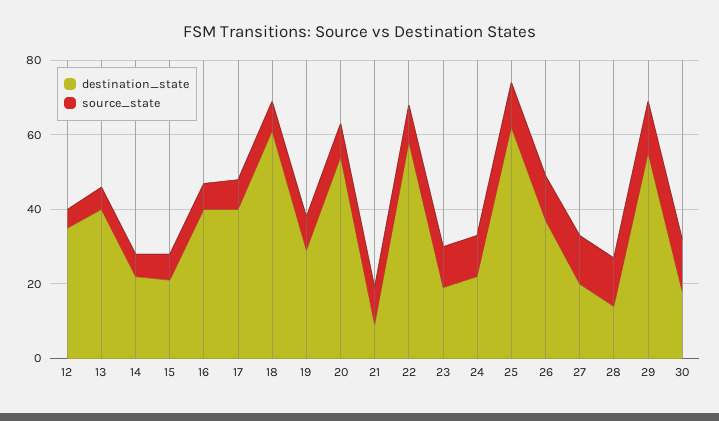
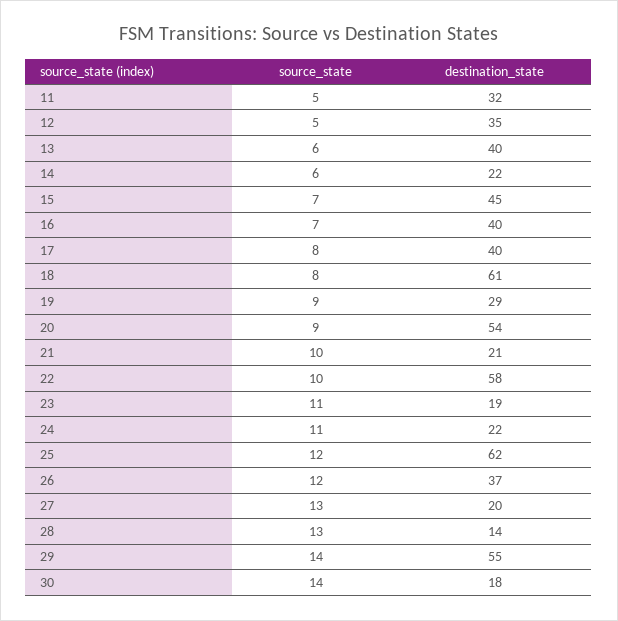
  {
    "destination_state": {
      "12": 35,
      "13": 40,
      "14": 22,
-     "15": 20,
+     "15": 45,
      "16": 40,
      "17": 40,
      "18": 61,
      "19": 29,
      "20": 54,
-     "21": 10,
+     "21": 21,
      "22": 58,
      "23": 19,
      "24": 22,
      "25": 62,
      "26": 37,
      "27": 20,
      "28": 14,
      "29": 55,
-     "30": 18
+     "30": 18,
+     "11": 32
    },
    "source_state": {
      "12": 5,
      "13": 6,
      "14": 6,
      "15": 7,
      "16": 7,
      "17": 8,
      "18": 8,
      "19": 9,
      "20": 9,
      "21": 10,
      "22": 10,
      "23": 11,
      "24": 11,
      "25": 12,
      "26": 12,
      "27": 13,
      "28": 13,
      "29": 14,
-     "30": 14
+     "30": 14,
+     "11": 5
    }
  }

